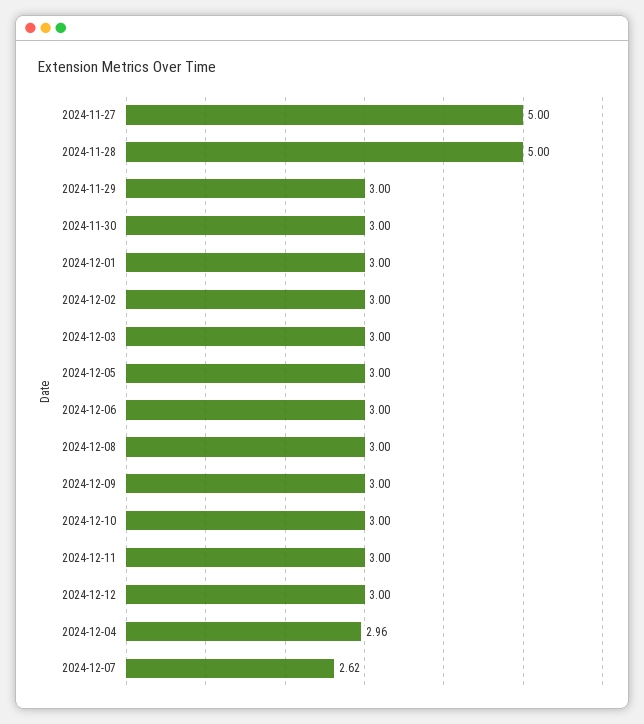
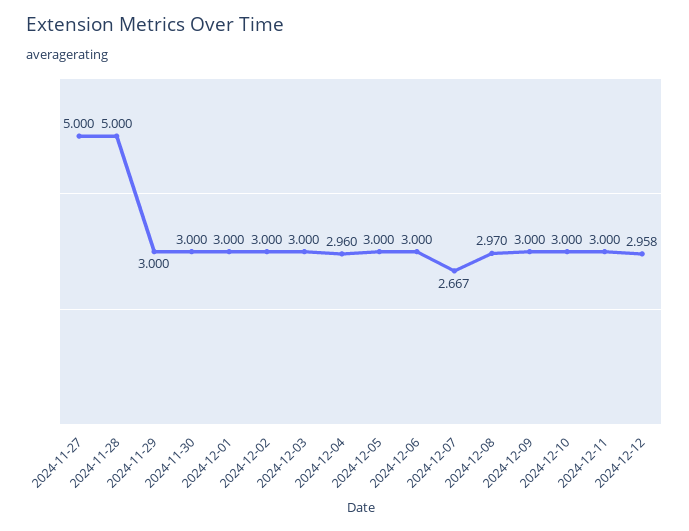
  {
    "2024-11-27": 5,
    "2024-11-28": 5,
    "2024-11-29": 3,
    "2024-11-30": 3,
    "2024-12-01": 3,
    "2024-12-02": 3,
    "2024-12-03": 3,
    "2024-12-05": 3,
    "2024-12-06": 3,
-   "2024-12-08": 3,
+   "2024-12-08": 2.97,
    "2024-12-09": 3,
    "2024-12-10": 3,
    "2024-12-11": 3,
-   "2024-12-12": 3,
+   "2024-12-12": 2.958,
    "2024-12-04": 2.96,
-   "2024-12-07": 2.62
+   "2024-12-07": 2.667
  }

